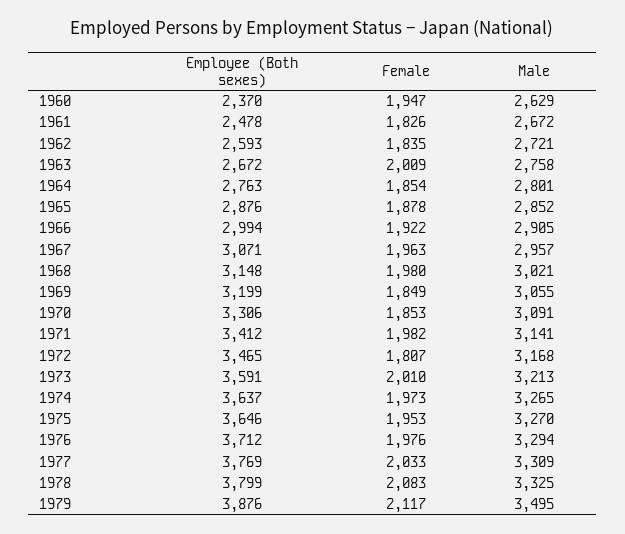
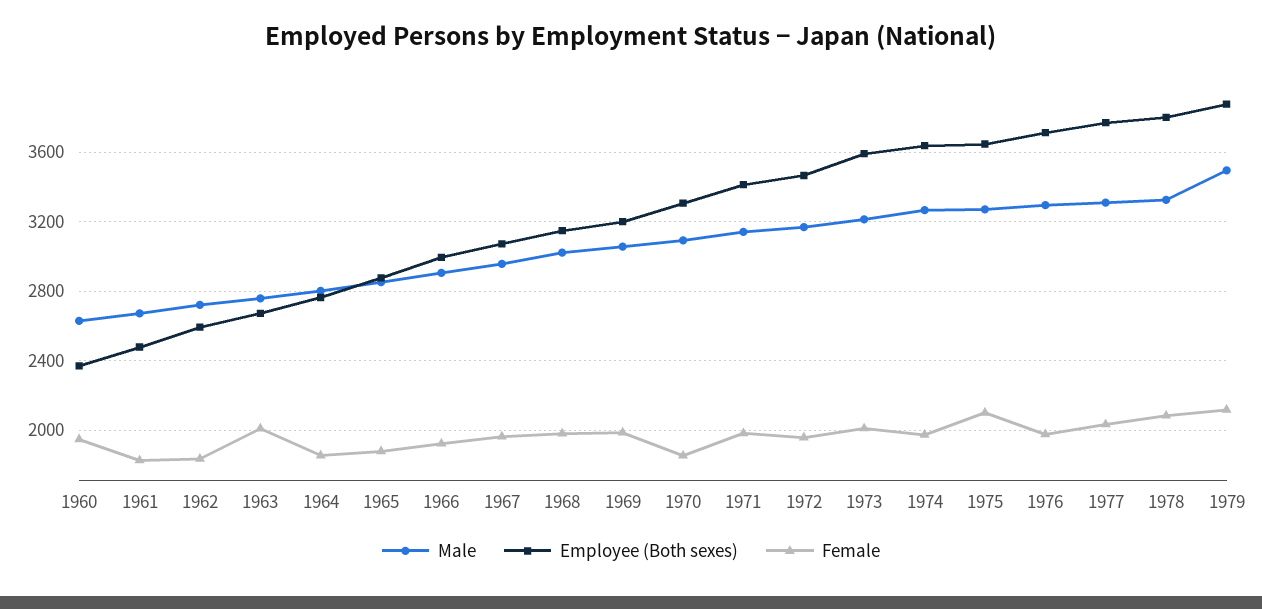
  {
    "Employee (Both sexes)": {
      "1960": 2370,
      "1961": 2478,
      "1962": 2593,
      "1963": 2672,
      "1964": 2763,
      "1965": 2876,
      "1966": 2994,
      "1967": 3071,
      "1968": 3148,
      "1969": 3199,
      "1970": 3306,
      "1971": 3412,
      "1972": 3465,
      "1973": 3591,
      "1974": 3637,
      "1975": 3646,
      "1976": 3712,
      "1977": 3769,
      "1978": 3799,
      "1979": 3876
    },
    "Female": {
      "1960": 1947,
      "1961": 1826,
      "1962": 1835,
      "1963": 2009,
      "1964": 1854,
      "1965": 1878,
      "1966": 1922,
      "1967": 1963,
      "1968": 1980,
-     "1969": 1849,
+     "1969": 2000,
      "1970": 1853,
      "1971": 1982,
-     "1972": 1807,
+     "1972": 1950,
      "1973": 2010,
      "1974": 1973,
-     "1975": 1953,
+     "1975": 2100,
      "1976": 1976,
      "1977": 2033,
      "1978": 2083,
      "1979": 2117
    },
    "Male": {
      "1960": 2629,
      "1961": 2672,
      "1962": 2721,
      "1963": 2758,
      "1964": 2801,
      "1965": 2852,
      "1966": 2905,
      "1967": 2957,
      "1968": 3021,
      "1969": 3055,
      "1970": 3091,
      "1971": 3141,
      "1972": 3168,
      "1973": 3213,
      "1974": 3265,
      "1975": 3270,
      "1976": 3294,
      "1977": 3309,
      "1978": 3325,
      "1979": 3495
    }
  }

